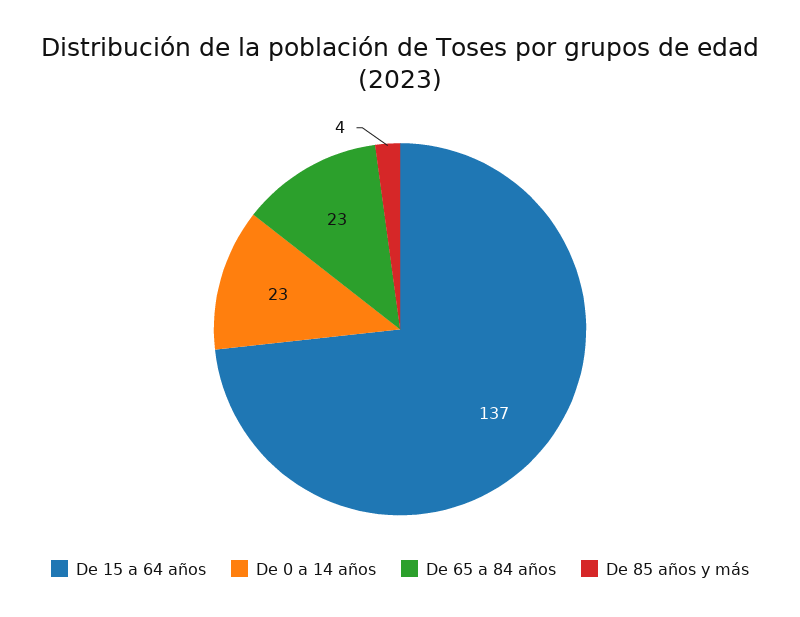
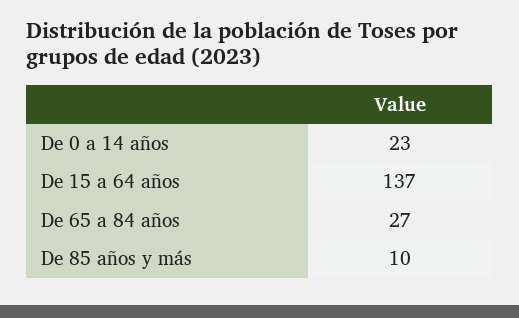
  {
    "De 15 a 64 años": 137,
    "De 0 a 14 años": 23,
-   "De 65 a 84 años": 23,
+   "De 65 a 84 años": 27,
-   "De 85 años y más": 4
+   "De 85 años y más": 10
  }

